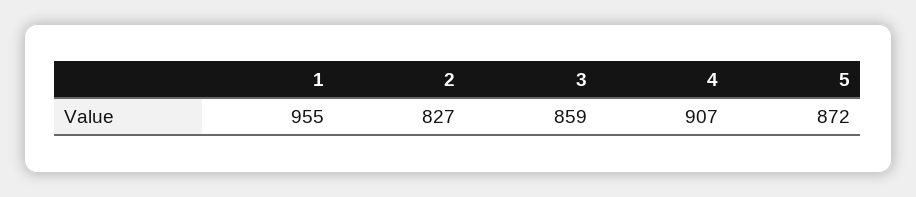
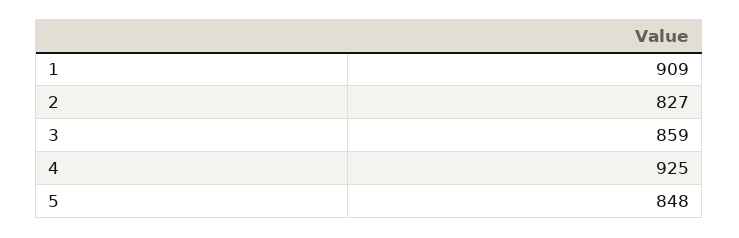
  {
-   "1": 955,
+   "1": 909,
    "2": 827,
    "3": 859,
-   "4": 907,
+   "4": 925,
-   "5": 872
+   "5": 848
  }

